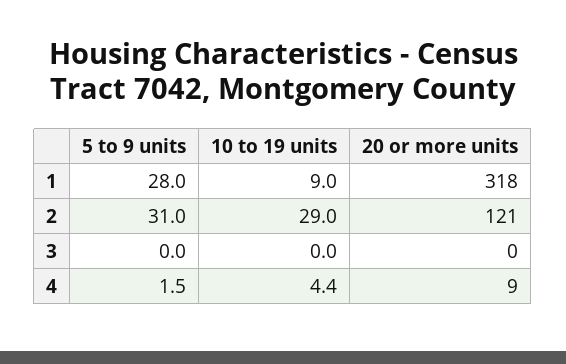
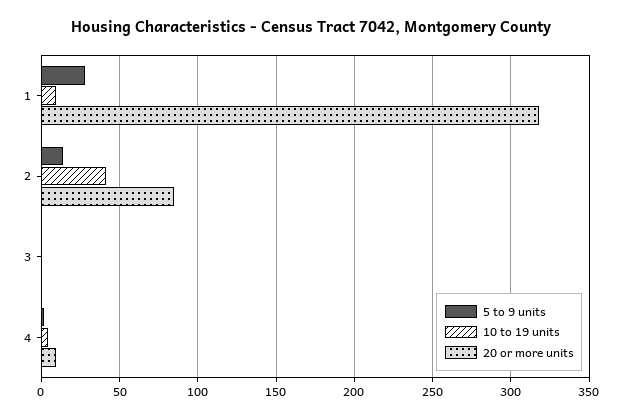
  {
    "5 to 9 units": {
      "1": 28,
-     "2": 31,
+     "2": 15,
      "3": 0,
      "4": 1.5
    },
    "10 to 19 units": {
      "1": 9,
-     "2": 29,
+     "2": 40,
      "3": 0,
      "4": 4.4
    },
    "20 or more units": {
      "1": 318,
-     "2": 121,
+     "2": 85,
      "3": 0,
      "4": 9
    }
  }

